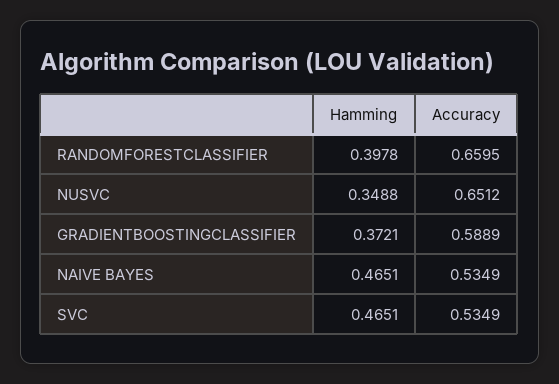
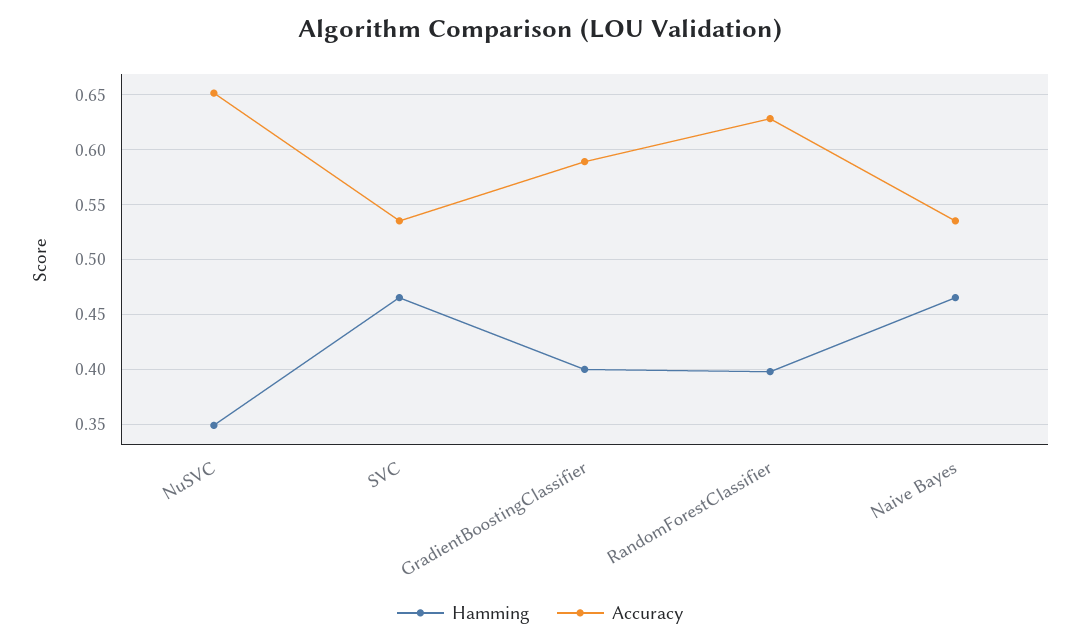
  {
    "Hamming": {
      "RANDOMFORESTCLASSIFIER": 0.3978,
      "NUSVC": 0.3488,
-     "GRADIENTBOOSTINGCLASSIFIER": 0.3721,
+     "GRADIENTBOOSTINGCLASSIFIER": 0.4,
      "NAIVE BAYES": 0.4651,
      "SVC": 0.4651
    },
    "Accuracy": {
-     "RANDOMFORESTCLASSIFIER": 0.6595,
+     "RANDOMFORESTCLASSIFIER": 0.63,
      "NUSVC": 0.6512,
      "GRADIENTBOOSTINGCLASSIFIER": 0.5889,
      "NAIVE BAYES": 0.5349,
      "SVC": 0.5349
    }
  }

